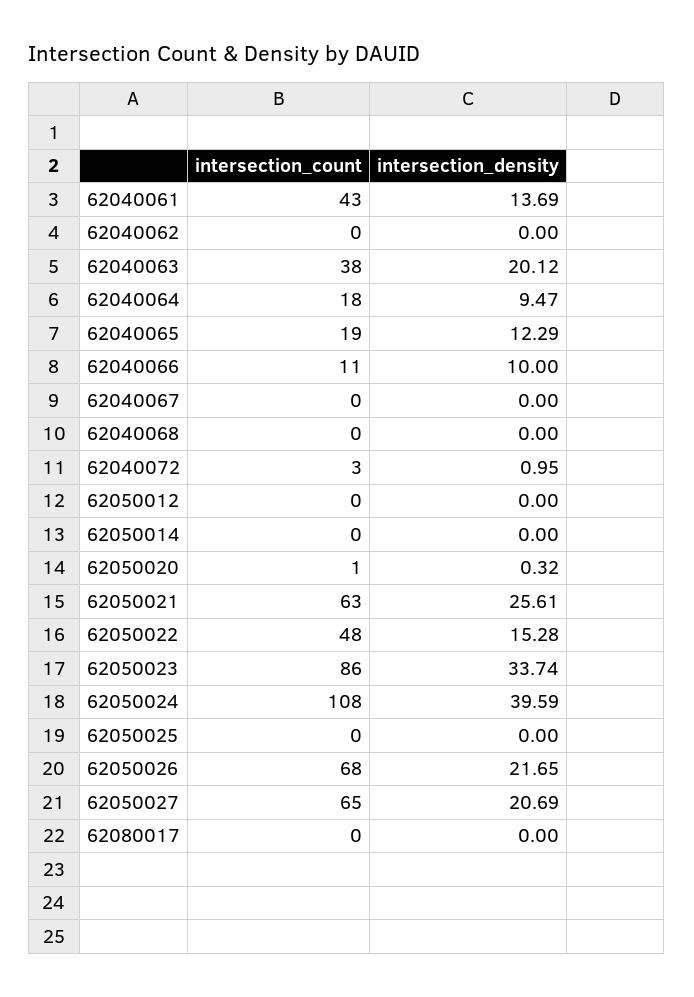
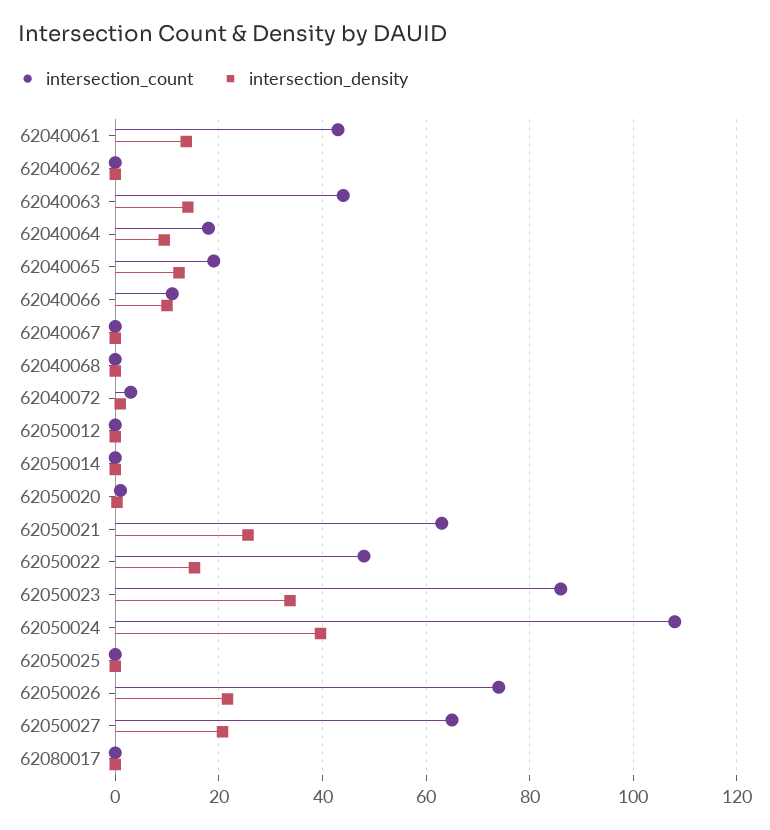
  {
    "intersection_count": {
      "62040061": 43,
      "62040062": 0,
-     "62040063": 38,
+     "62040063": 44,
      "62040064": 18,
      "62040065": 19,
      "62040066": 11,
      "62040067": 0,
      "62040068": 0,
      "62040072": 3,
      "62050012": 0,
      "62050014": 0,
      "62050020": 1,
      "62050021": 63,
      "62050022": 48,
      "62050023": 86,
      "62050024": 108,
      "62050025": 0,
-     "62050026": 68,
+     "62050026": 74,
      "62050027": 65,
      "62080017": 0
    },
    "intersection_density": {
      "62040061": 13.69,
      "62040062": 0,
-     "62040063": 20.12,
+     "62040063": 14,
      "62040064": 9.47,
      "62040065": 12.29,
      "62040066": 10,
      "62040067": 0,
      "62040068": 0,
      "62040072": 0.95,
      "62050012": 0,
      "62050014": 0,
      "62050020": 0.32,
      "62050021": 25.61,
      "62050022": 15.28,
      "62050023": 33.74,
      "62050024": 39.59,
      "62050025": 0,
      "62050026": 21.65,
      "62050027": 20.69,
      "62080017": 0
    }
  }

